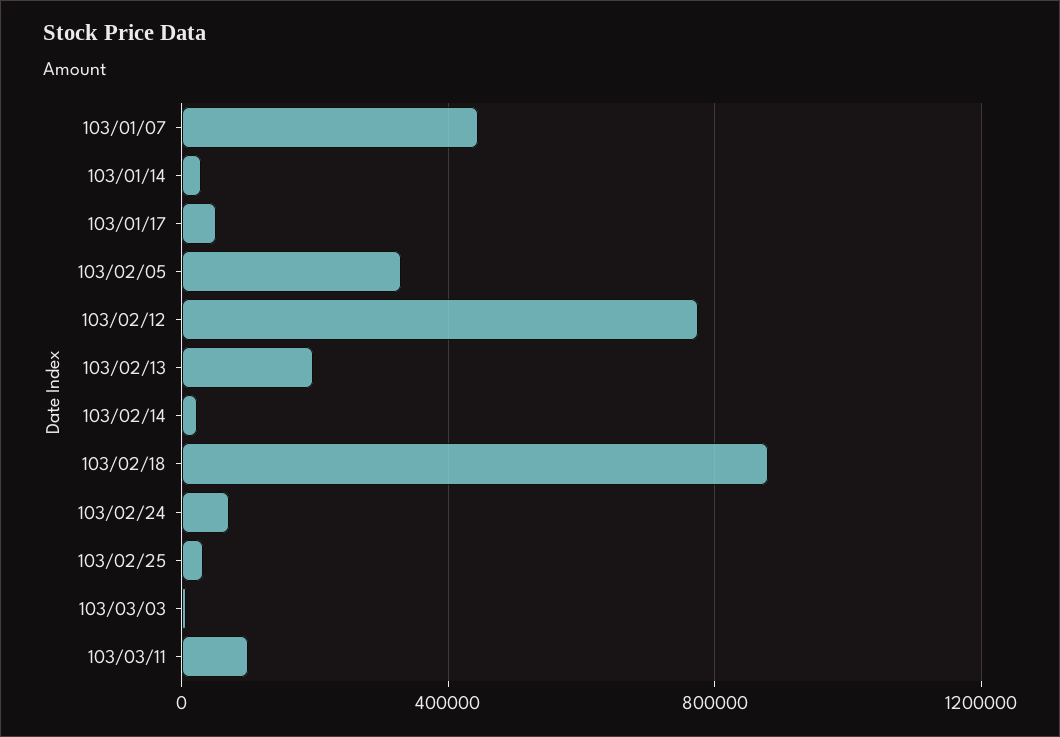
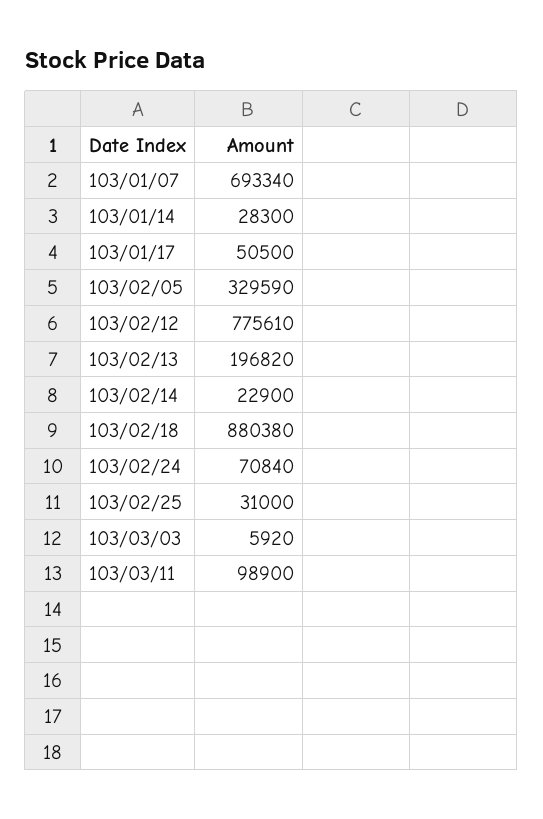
  {
-   "103/01/07": 450000,
+   "103/01/07": 693340,
    "103/01/14": 28300,
    "103/01/17": 50500,
    "103/02/05": 329590,
    "103/02/12": 775610,
    "103/02/13": 196820,
    "103/02/14": 22900,
    "103/02/18": 880380,
    "103/02/24": 70840,
    "103/02/25": 31000,
    "103/03/03": 5920,
    "103/03/11": 98900
  }

